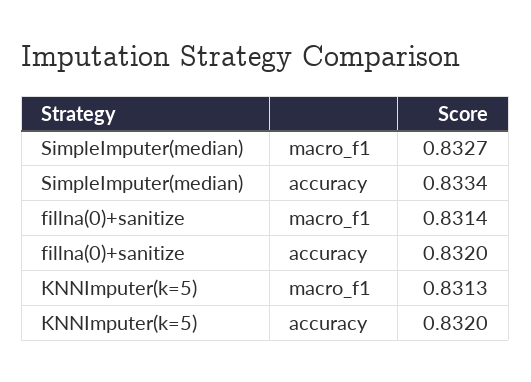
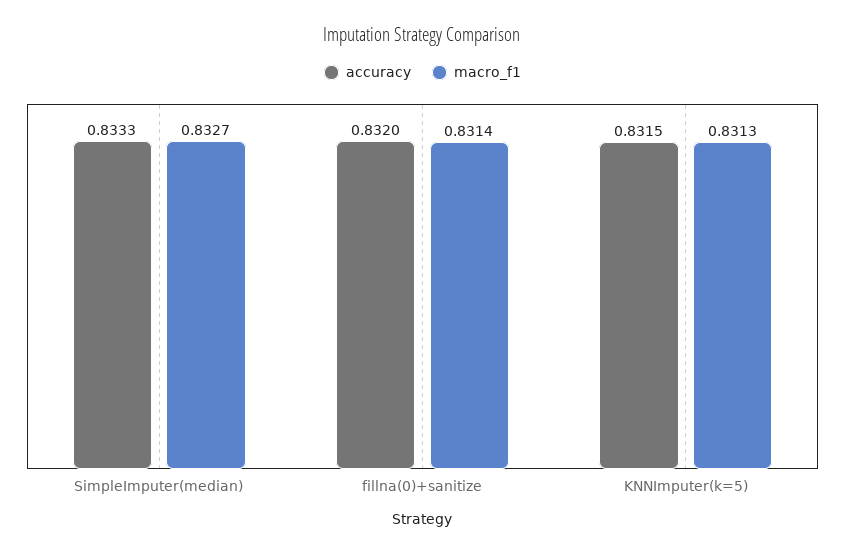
  {
    "macro_f1": {
      "SimpleImputer(median)": 0.8327,
      "fillna(0)+sanitize": 0.8314,
      "KNNImputer(k=5)": 0.8313
    },
    "accuracy": {
-     "SimpleImputer(median)": 0.8334,
+     "SimpleImputer(median)": 0.8333,
      "fillna(0)+sanitize": 0.832,
-     "KNNImputer(k=5)": 0.832
+     "KNNImputer(k=5)": 0.8315
    }
  }

